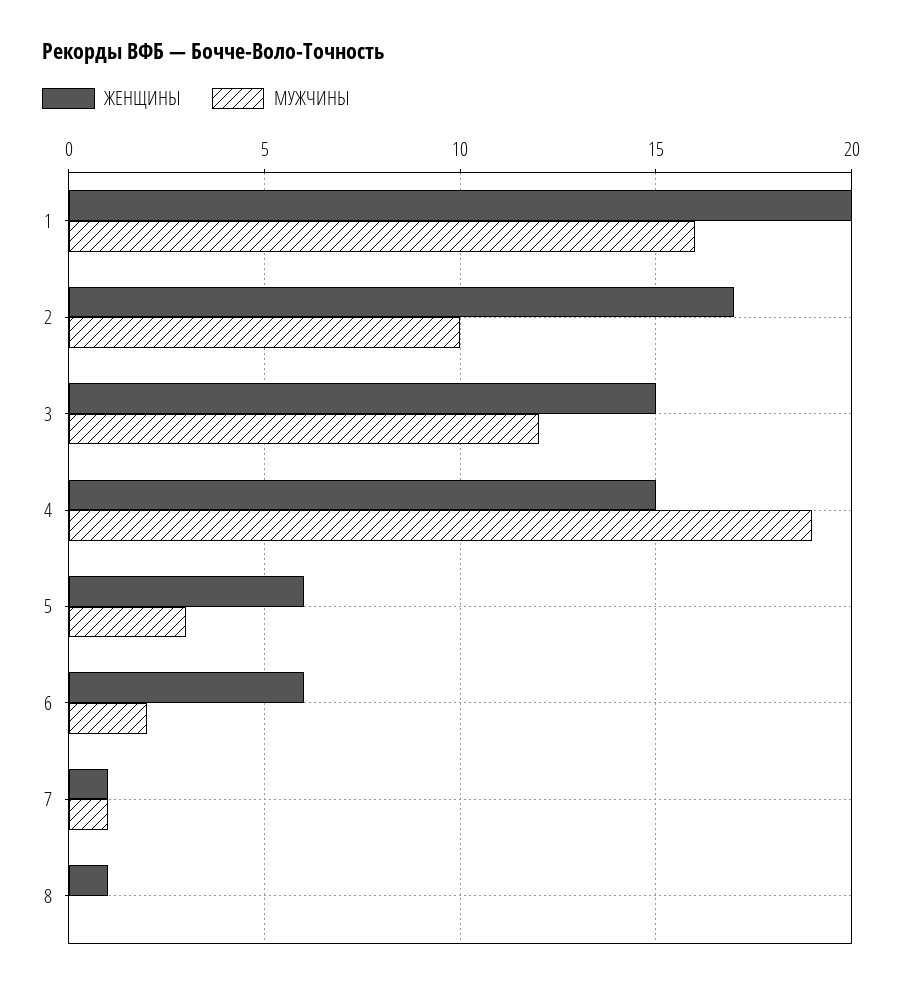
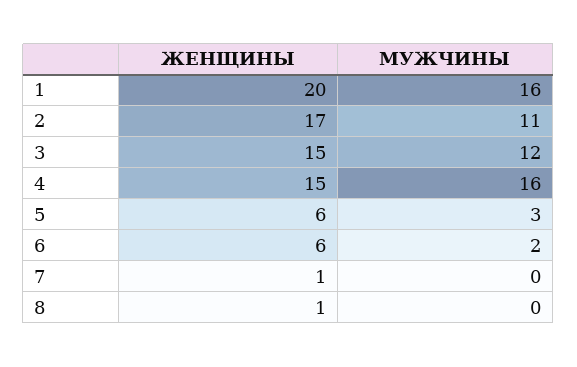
  {
    "ЖЕНЩИНЫ": {
      "1": 20,
      "2": 17,
      "3": 15,
      "4": 15,
      "5": 6,
      "6": 6,
      "7": 1,
      "8": 1
    },
    "МУЖЧИНЫ": {
      "1": 16,
-     "2": 10,
+     "2": 11,
      "3": 12,
-     "4": 19,
+     "4": 16,
      "5": 3,
      "6": 2,
-     "7": 1,
+     "7": 0,
      "8": 0
    }
  }

